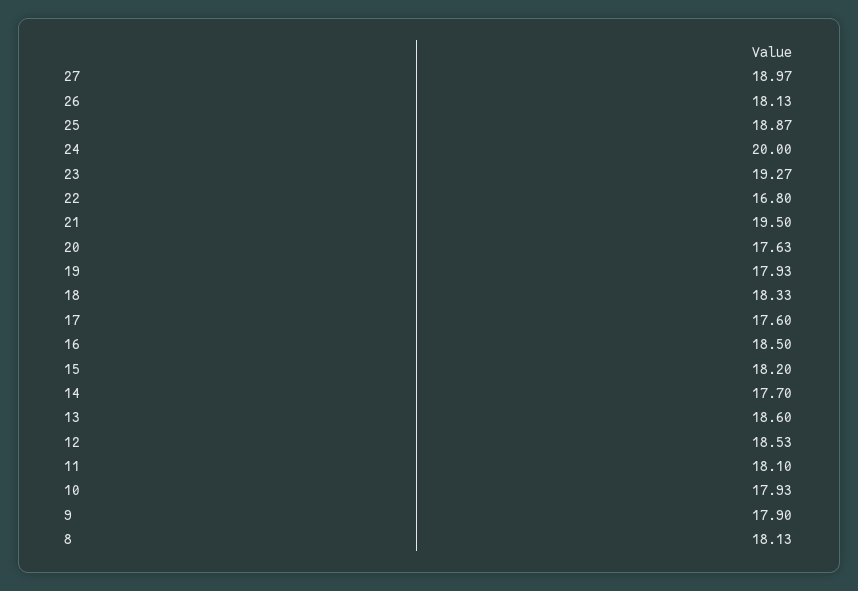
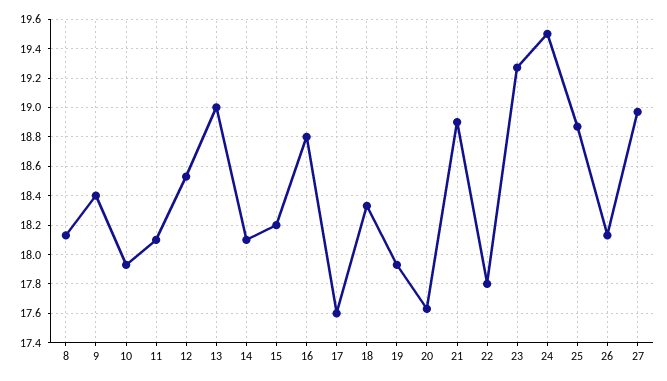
  {
    "27": 18.97,
    "26": 18.13,
    "25": 18.87,
-   "24": 20,
+   "24": 19.5,
    "23": 19.27,
-   "22": 16.8,
+   "22": 17.8,
-   "21": 19.5,
+   "21": 18.9,
    "20": 17.63,
    "19": 17.93,
    "18": 18.33,
    "17": 17.6,
-   "16": 18.5,
+   "16": 18.8,
    "15": 18.2,
-   "14": 17.7,
+   "14": 18.1,
-   "13": 18.6,
+   "13": 19,
    "12": 18.53,
    "11": 18.1,
    "10": 17.93,
-   "9": 17.9,
+   "9": 18.4,
    "8": 18.13
  }

